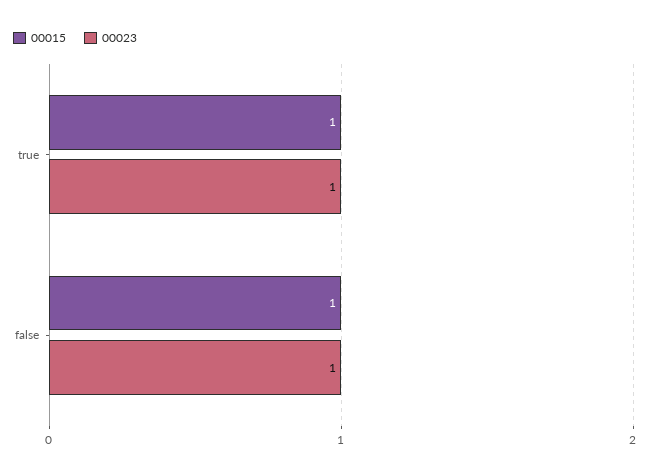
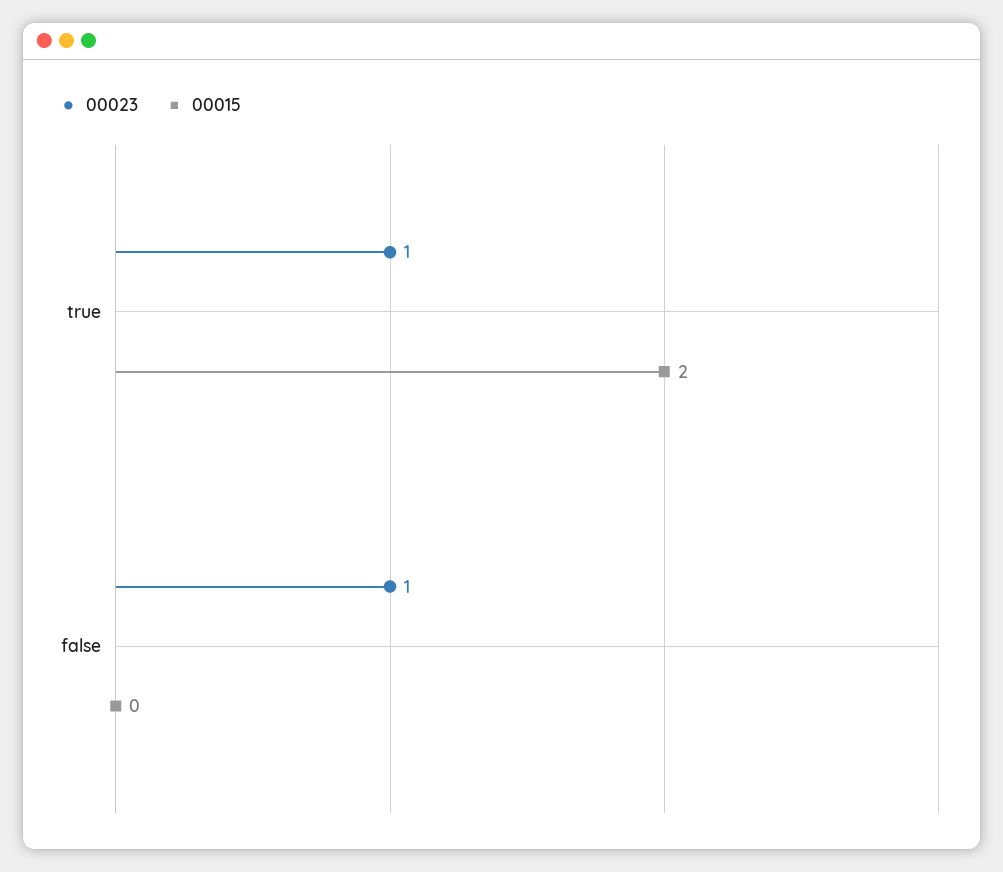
  {
    "00015": {
-     "true": 1,
+     "true": 2,
-     "false": 1
+     "false": 0
    },
    "00023": {
      "true": 1,
      "false": 1
    }
  }

